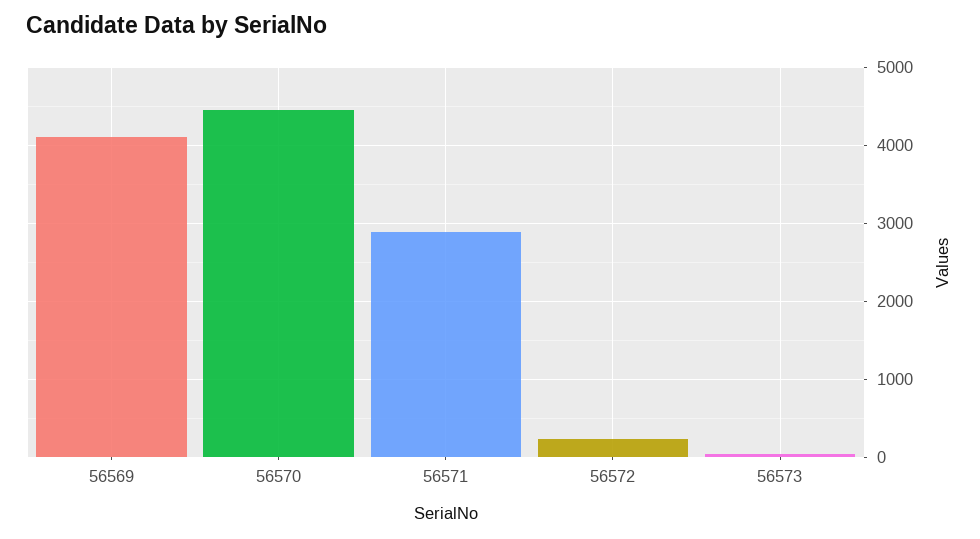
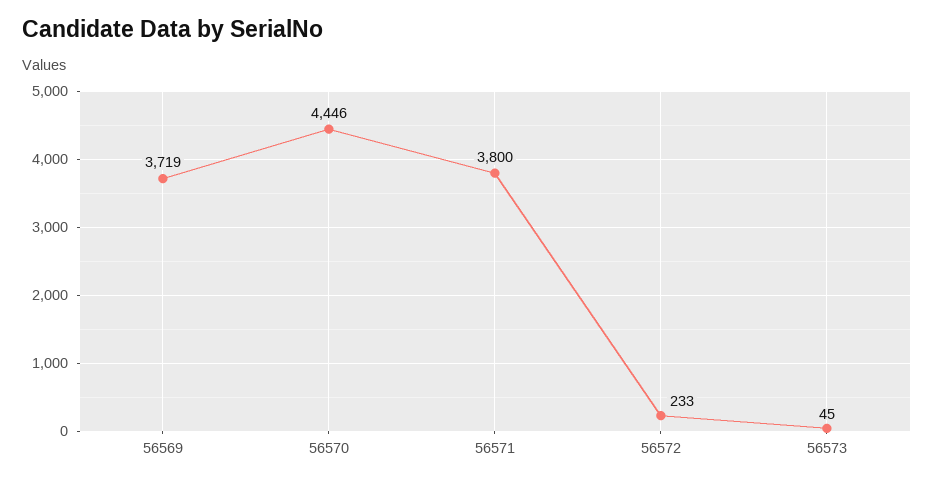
  {
-   "56569": 4100,
+   "56569": 3719,
    "56570": 4446,
-   "56571": 2900,
+   "56571": 3800,
    "56572": 233,
    "56573": 45
  }

